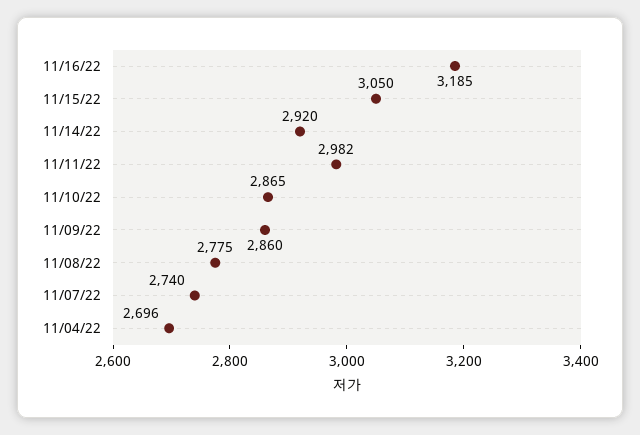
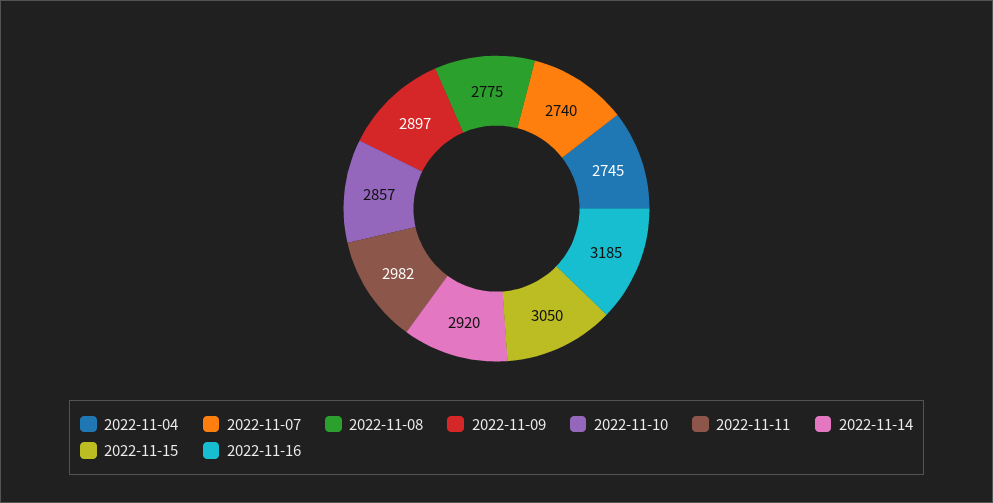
  {
    "11/16/22": 3185,
    "11/15/22": 3050,
    "11/14/22": 2920,
    "11/11/22": 2982,
-   "11/10/22": 2865,
+   "11/10/22": 2857,
-   "11/09/22": 2860,
+   "11/09/22": 2897,
    "11/08/22": 2775,
    "11/07/22": 2740,
-   "11/04/22": 2696
+   "11/04/22": 2745
  }

